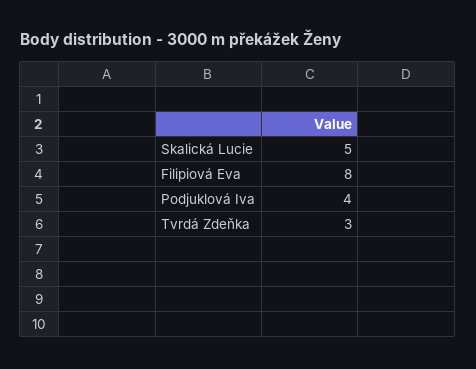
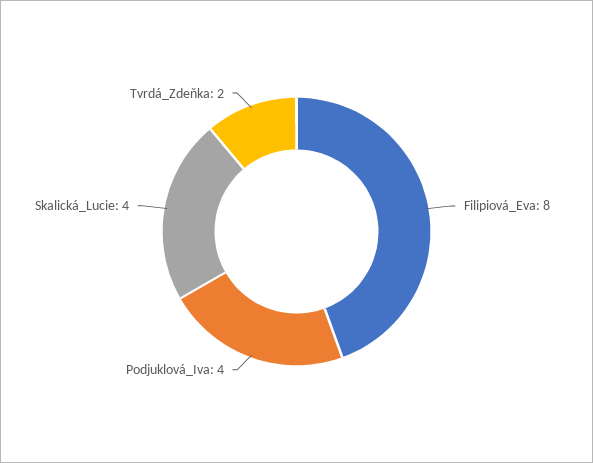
  {
-   "Skalická Lucie": 5,
+   "Skalická Lucie": 4,
    "Filipiová Eva": 8,
    "Podjuklová Iva": 4,
-   "Tvrdá Zdeňka": 3
+   "Tvrdá Zdeňka": 2
  }

